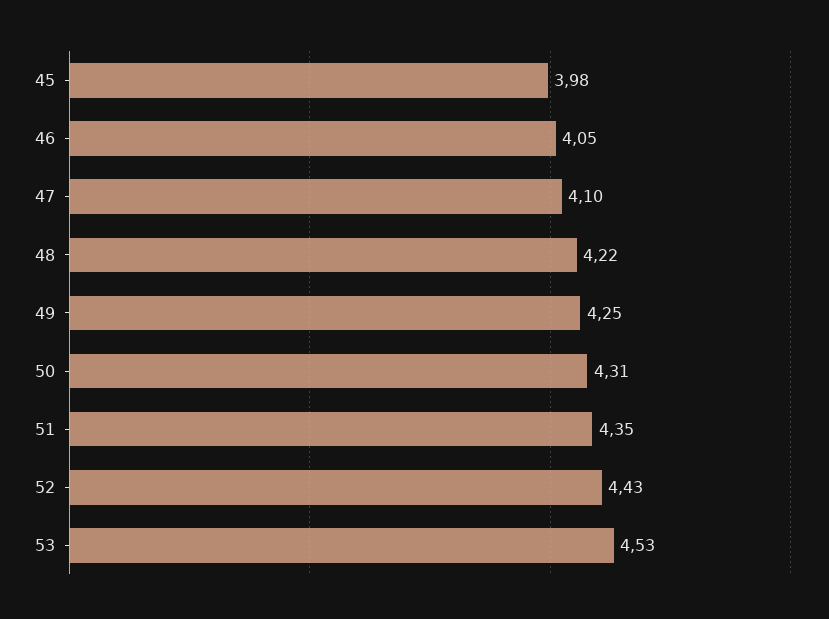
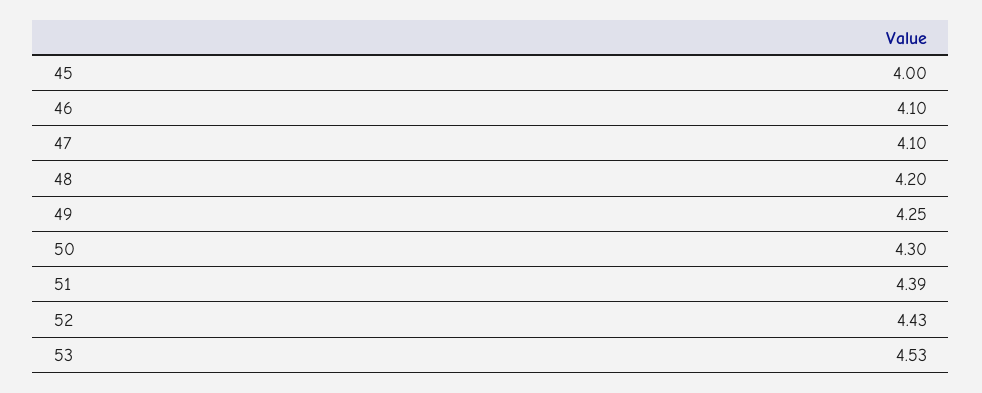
  {
-   "45": 3.98,
+   "45": 4,
-   "46": 4.05,
+   "46": 4.1,
    "47": 4.1,
-   "48": 4.22,
+   "48": 4.2,
    "49": 4.25,
-   "50": 4.31,
+   "50": 4.3,
-   "51": 4.35,
+   "51": 4.39,
    "52": 4.43,
    "53": 4.53
  }

